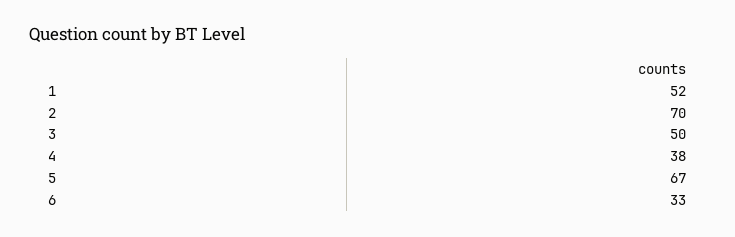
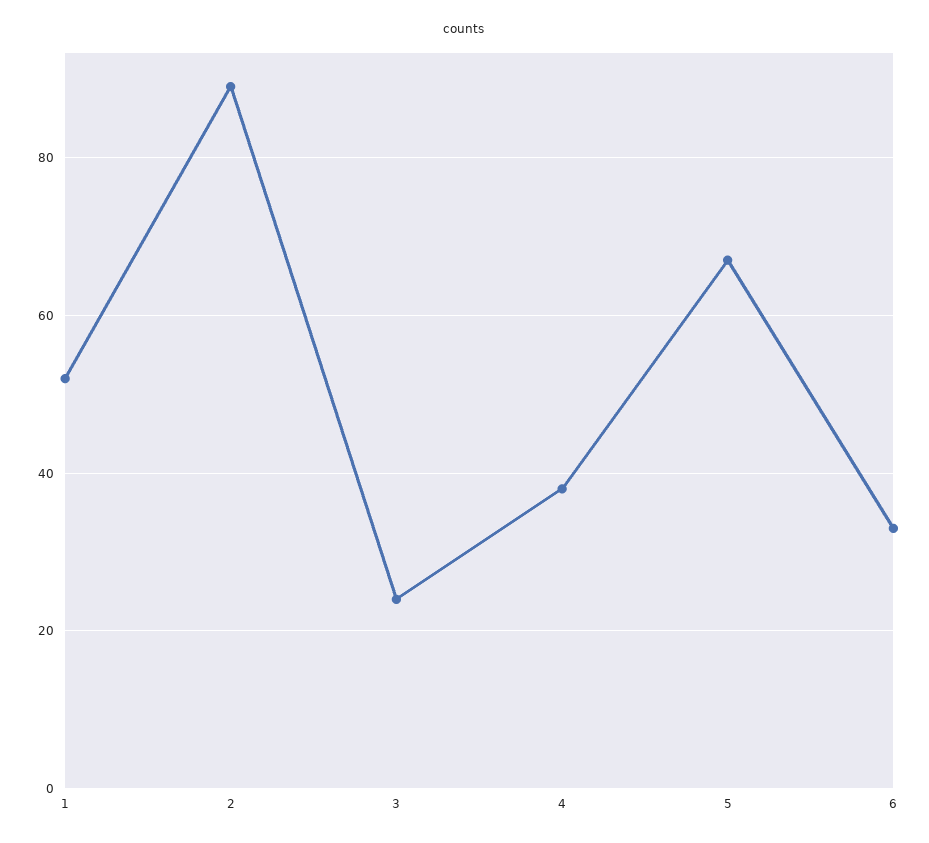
  {
    "1": 52,
-   "2": 70,
+   "2": 90,
-   "3": 50,
+   "3": 25,
    "4": 38,
    "5": 67,
    "6": 33
  }

